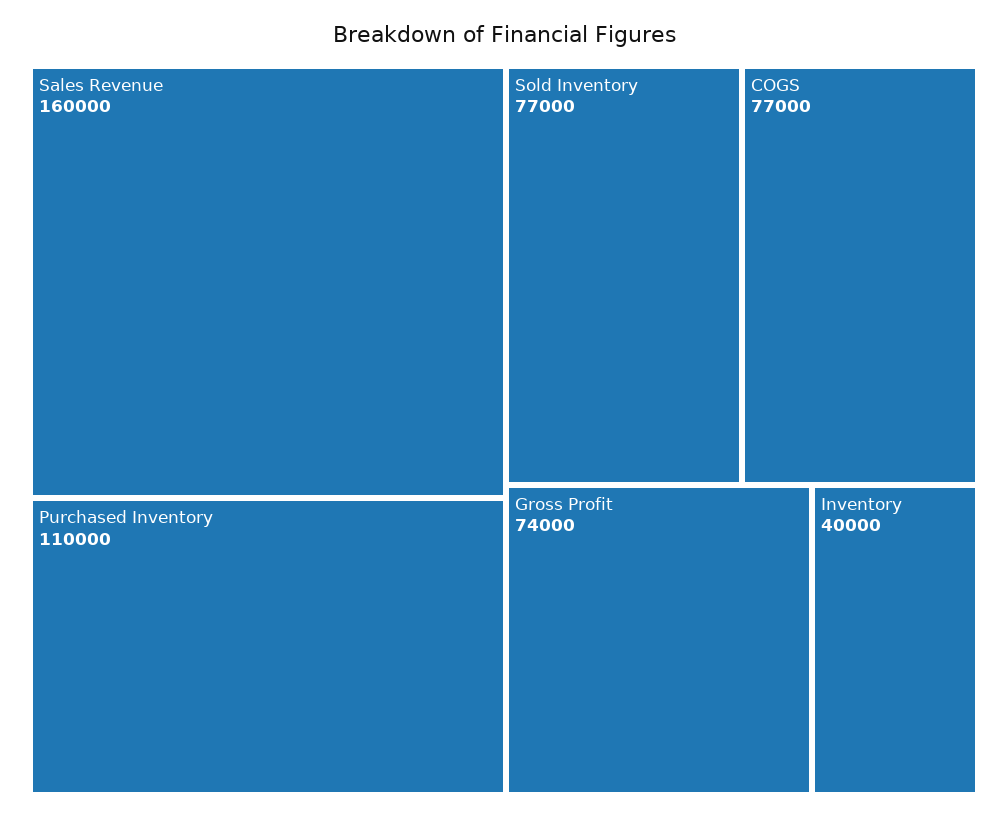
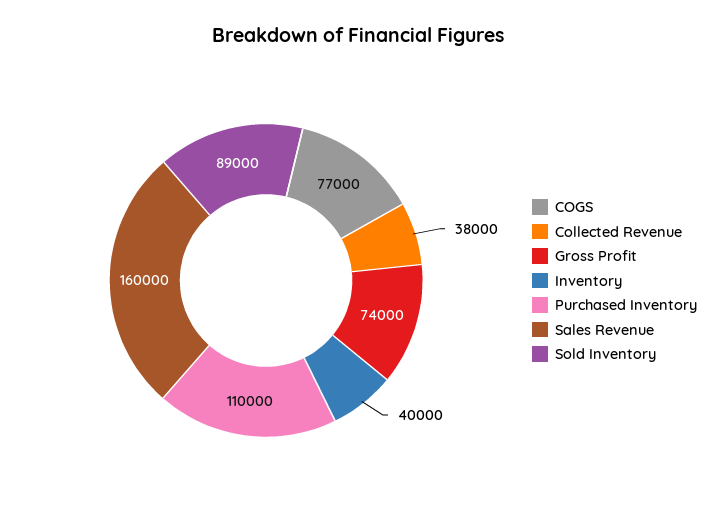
  {
    "Sales Revenue": 160000,
    "Purchased Inventory": 110000,
-   "Sold Inventory": 77000,
+   "Sold Inventory": 89000,
    "COGS": 77000,
    "Gross Profit": 74000,
-   "Inventory": 40000
+   "Inventory": 40000,
+   "Collected Revenue": 38000
  }

